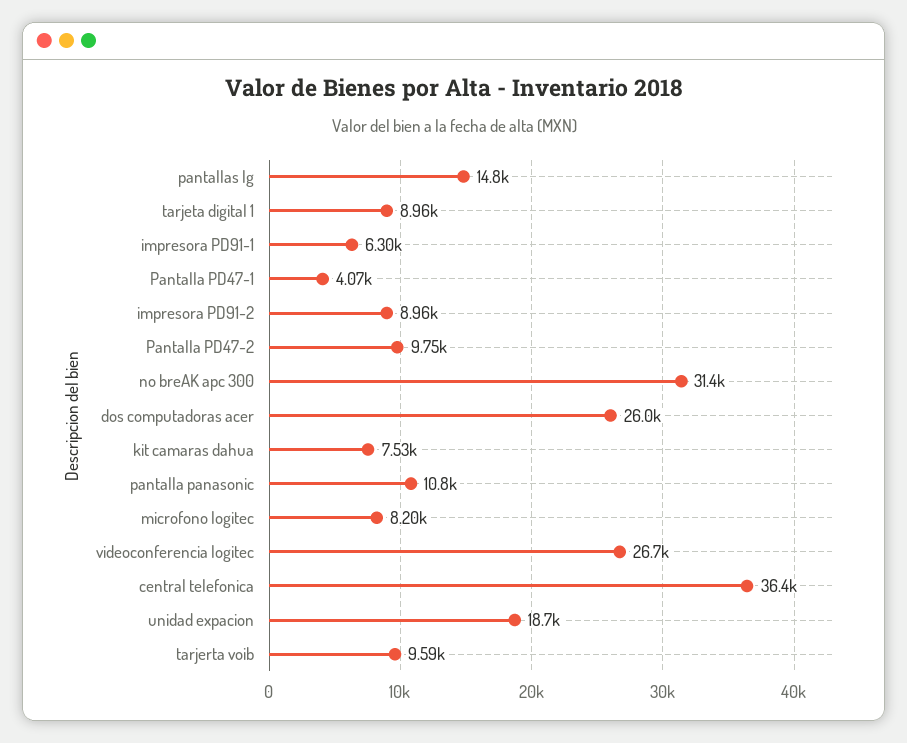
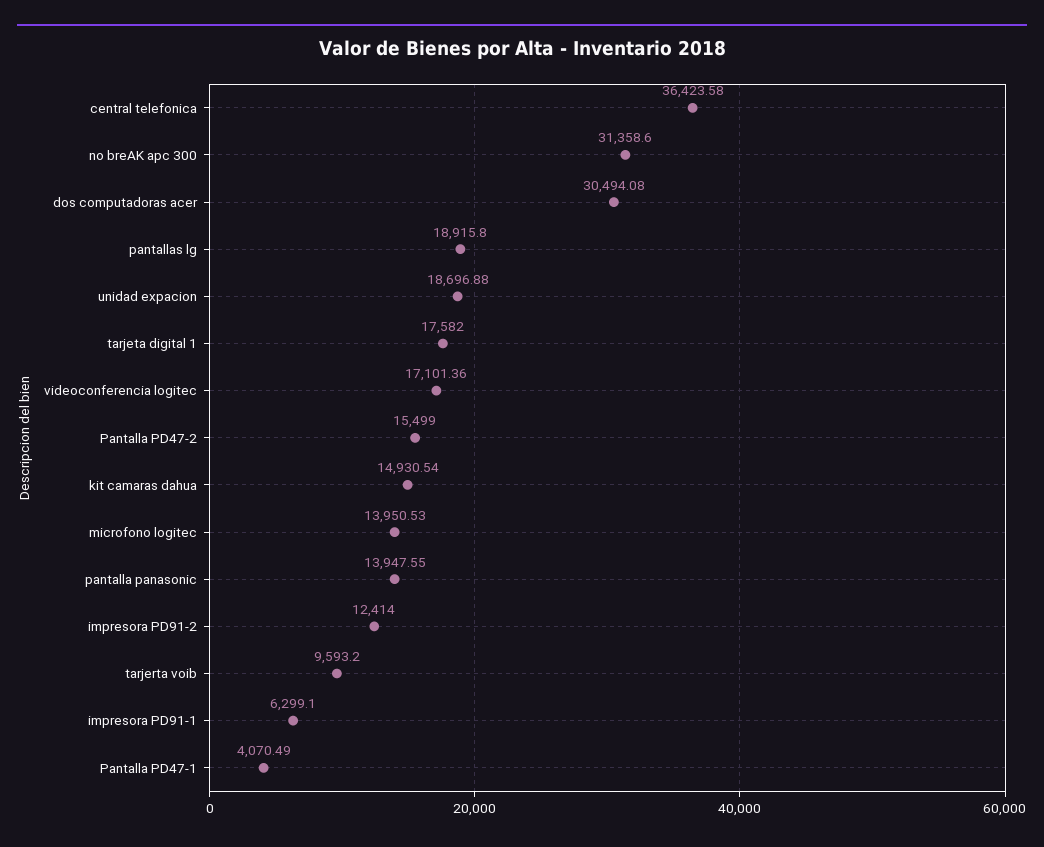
  {
-   "pantallas lg": 14800,
+   "pantallas lg": 18915.8,
-   "tarjeta digital 1": 8960,
+   "tarjeta digital 1": 17582,
    "impresora PD91-1": 6299.1,
    "Pantalla PD47-1": 4070.49,
-   "impresora PD91-2": 8960,
+   "impresora PD91-2": 12414,
-   "Pantalla PD47-2": 9750,
+   "Pantalla PD47-2": 15499,
    "no breAK apc 300": 31358.6,
-   "dos computadoras acer": 26000,
+   "dos computadoras acer": 30494.08,
-   "kit camaras dahua": 7530,
+   "kit camaras dahua": 14930.54,
-   "pantalla panasonic": 10800,
+   "pantalla panasonic": 13947.55,
-   "microfono logitec": 8200,
+   "microfono logitec": 13950.53,
-   "videoconferencia logitec": 26700,
+   "videoconferencia logitec": 17101.36,
    "central telefonica": 36423.58,
    "unidad expacion": 18696.88,
    "tarjerta voib": 9593.2
  }

